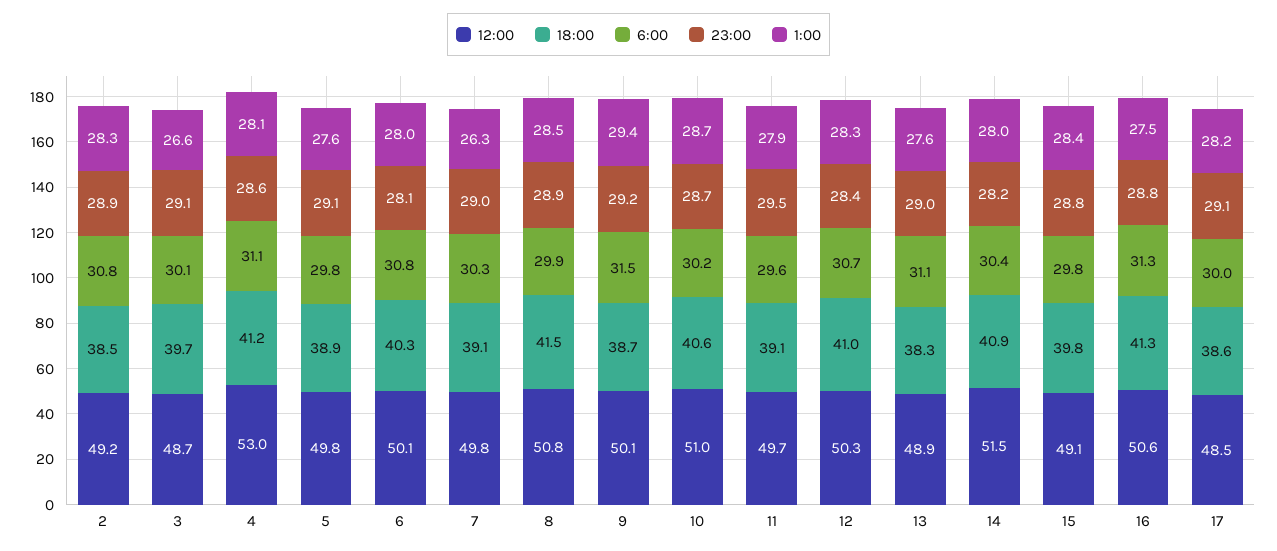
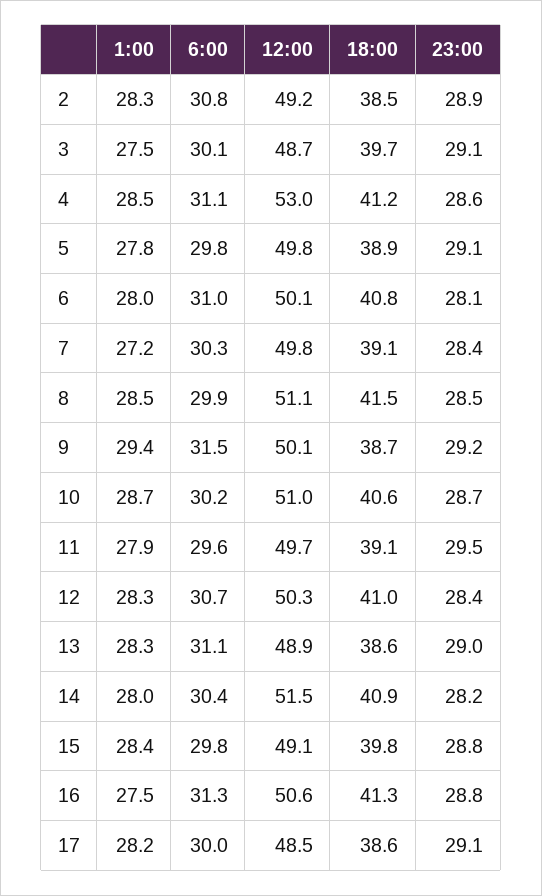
  {
    "12:00": {
      "2": 49.2,
      "3": 48.7,
      "4": 53,
      "5": 49.8,
      "6": 50.1,
      "7": 49.8,
-     "8": 50.8,
+     "8": 51.1,
      "9": 50.1,
      "10": 51,
      "11": 49.7,
      "12": 50.3,
      "13": 48.9,
      "14": 51.5,
      "15": 49.1,
      "16": 50.6,
      "17": 48.5
    },
    "18:00": {
      "2": 38.5,
      "3": 39.7,
      "4": 41.2,
      "5": 38.9,
-     "6": 40.3,
+     "6": 40.8,
      "7": 39.1,
      "8": 41.5,
      "9": 38.7,
      "10": 40.6,
      "11": 39.1,
      "12": 41,
-     "13": 38.3,
+     "13": 38.6,
      "14": 40.9,
      "15": 39.8,
      "16": 41.3,
      "17": 38.6
    },
    "6:00": {
      "2": 30.8,
      "3": 30.1,
      "4": 31.1,
      "5": 29.8,
-     "6": 30.8,
+     "6": 31,
      "7": 30.3,
      "8": 29.9,
      "9": 31.5,
      "10": 30.2,
      "11": 29.6,
      "12": 30.7,
      "13": 31.1,
      "14": 30.4,
      "15": 29.8,
      "16": 31.3,
      "17": 30
    },
    "23:00": {
      "2": 28.9,
      "3": 29.1,
      "4": 28.6,
      "5": 29.1,
      "6": 28.1,
-     "7": 29,
+     "7": 28.4,
-     "8": 28.9,
+     "8": 28.5,
      "9": 29.2,
      "10": 28.7,
      "11": 29.5,
      "12": 28.4,
      "13": 29,
      "14": 28.2,
      "15": 28.8,
      "16": 28.8,
      "17": 29.1
    },
    "1:00": {
      "2": 28.3,
-     "3": 26.6,
+     "3": 27.5,
-     "4": 28.1,
+     "4": 28.5,
-     "5": 27.6,
+     "5": 27.8,
      "6": 28,
-     "7": 26.3,
+     "7": 27.2,
      "8": 28.5,
      "9": 29.4,
      "10": 28.7,
      "11": 27.9,
      "12": 28.3,
-     "13": 27.6,
+     "13": 28.3,
      "14": 28,
      "15": 28.4,
      "16": 27.5,
      "17": 28.2
    }
  }

